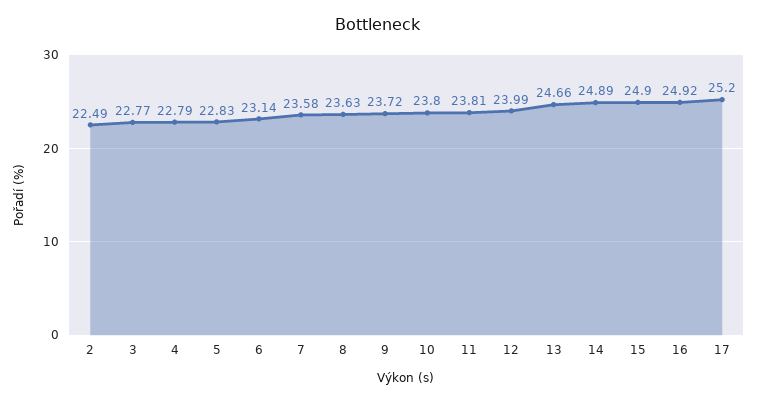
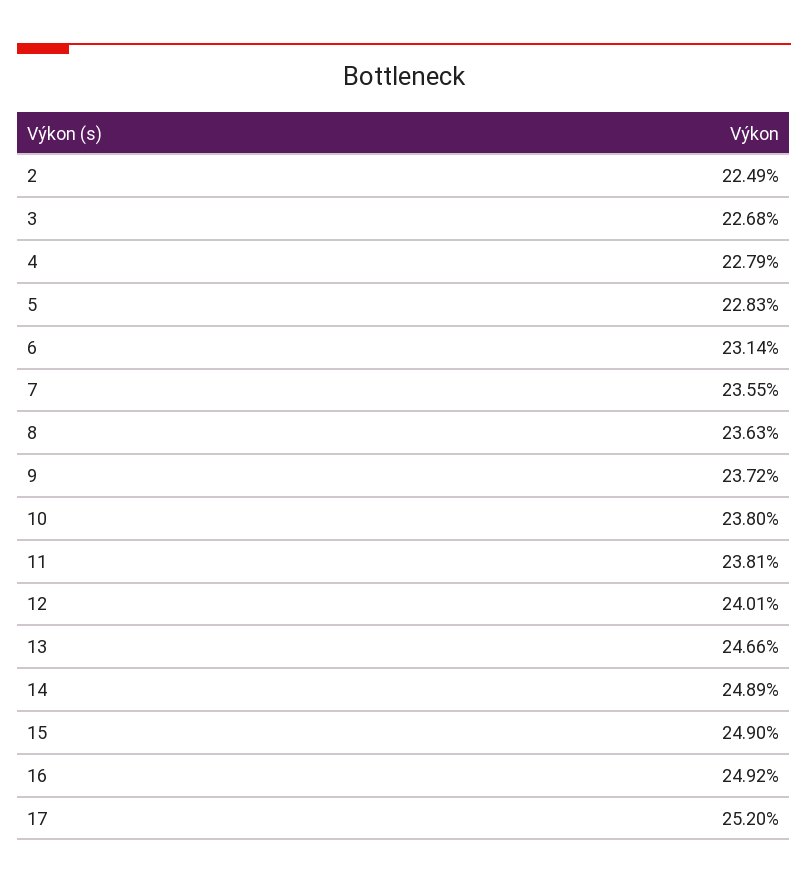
  {
    "2": 22.49,
-   "3": 22.77,
+   "3": 22.68,
    "4": 22.79,
    "5": 22.83,
    "6": 23.14,
-   "7": 23.58,
+   "7": 23.55,
    "8": 23.63,
    "9": 23.72,
    "10": 23.8,
    "11": 23.81,
-   "12": 23.99,
+   "12": 24.01,
    "13": 24.66,
    "14": 24.89,
    "15": 24.9,
    "16": 24.92,
    "17": 25.2
  }

